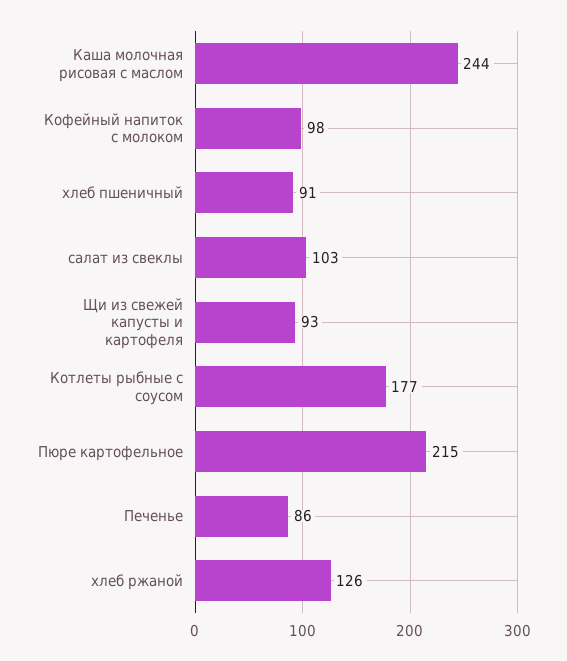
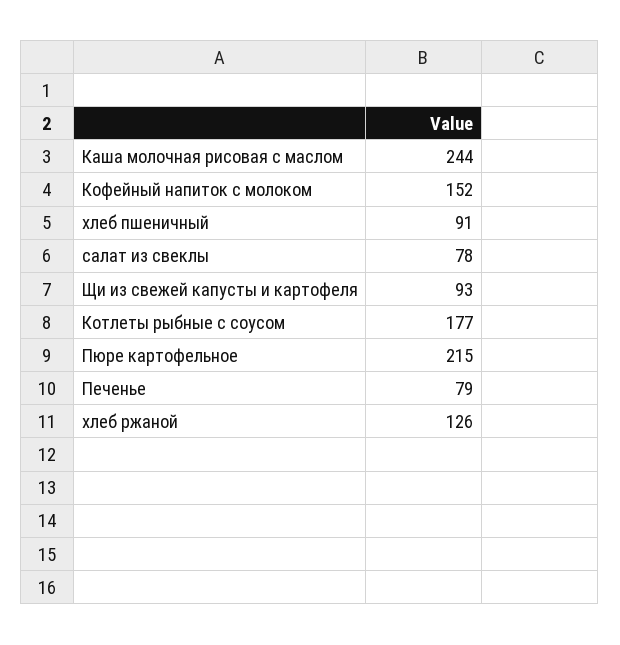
  {
    "Каша молочная рисовая с маслом": 244,
-   "Кофейный напиток с молоком": 98,
+   "Кофейный напиток с молоком": 152,
    "хлеб пшеничный": 91,
-   "салат из свеклы": 103,
+   "салат из свеклы": 78,
    "Щи из свежей капусты и картофеля": 93,
    "Котлеты рыбные с соусом": 177,
    "Пюре картофельное": 215,
-   "Печенье": 86,
+   "Печенье": 79,
    "хлеб ржаной": 126
  }

